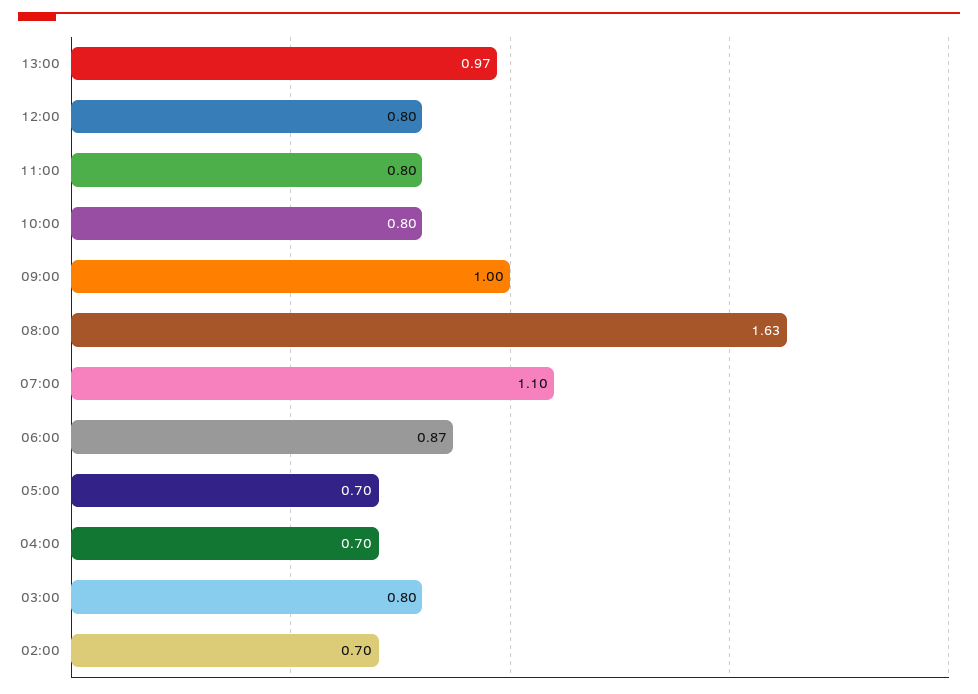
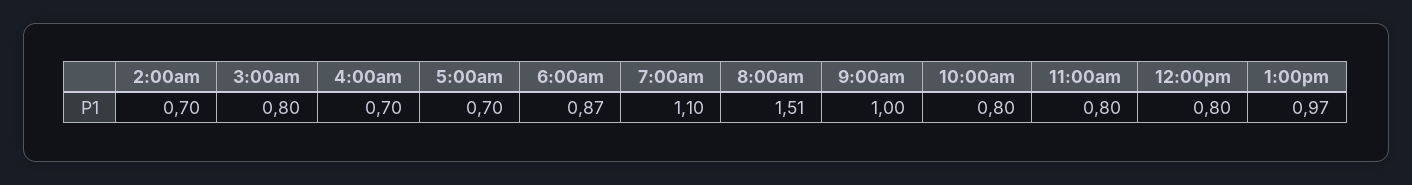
  {
    "13:00": 0.97,
    "12:00": 0.8,
    "11:00": 0.8,
    "10:00": 0.8,
    "09:00": 1,
-   "08:00": 1.63,
+   "08:00": 1.51,
    "07:00": 1.1,
    "06:00": 0.87,
    "05:00": 0.7,
    "04:00": 0.7,
    "03:00": 0.8,
    "02:00": 0.7
  }

